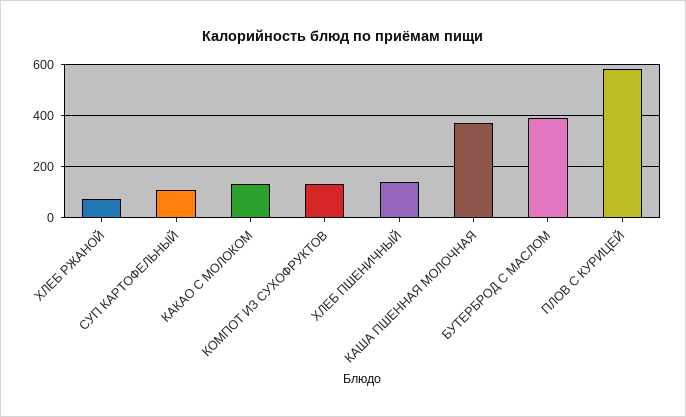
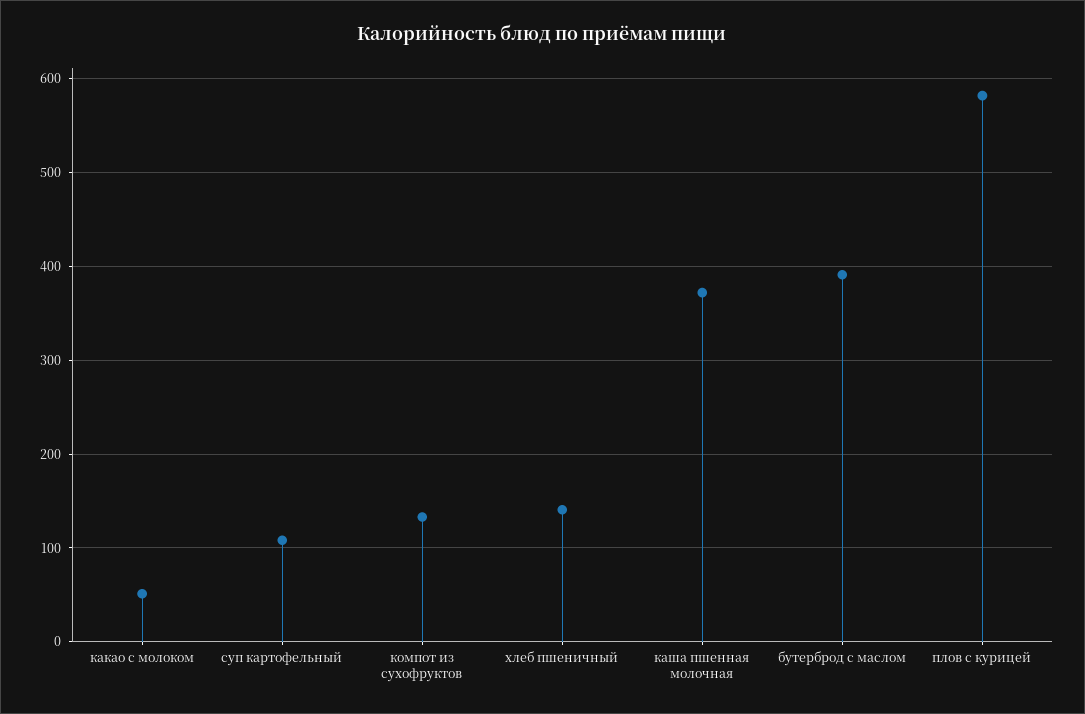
  {
-   "ХЛЕБ РЖАНОЙ": 75,
    "СУП КАРТОФЕЛЬНЫЙ": 110,
-   "КАКАО С МОЛОКОМ": 125,
+   "КАКАО С МОЛОКОМ": 50,
    "КОМПОТ ИЗ СУХОФРУКТОВ": 130,
    "ХЛЕБ ПШЕНИЧНЫЙ": 140,
    "КАША ПШЕННАЯ МОЛОЧНАЯ": 370,
    "БУТЕРБРОД С МАСЛОМ": 390,
    "ПЛОВ С КУРИЦЕЙ": 580
  }

